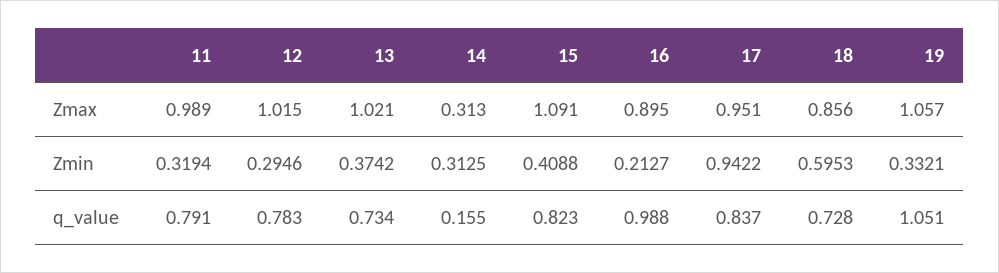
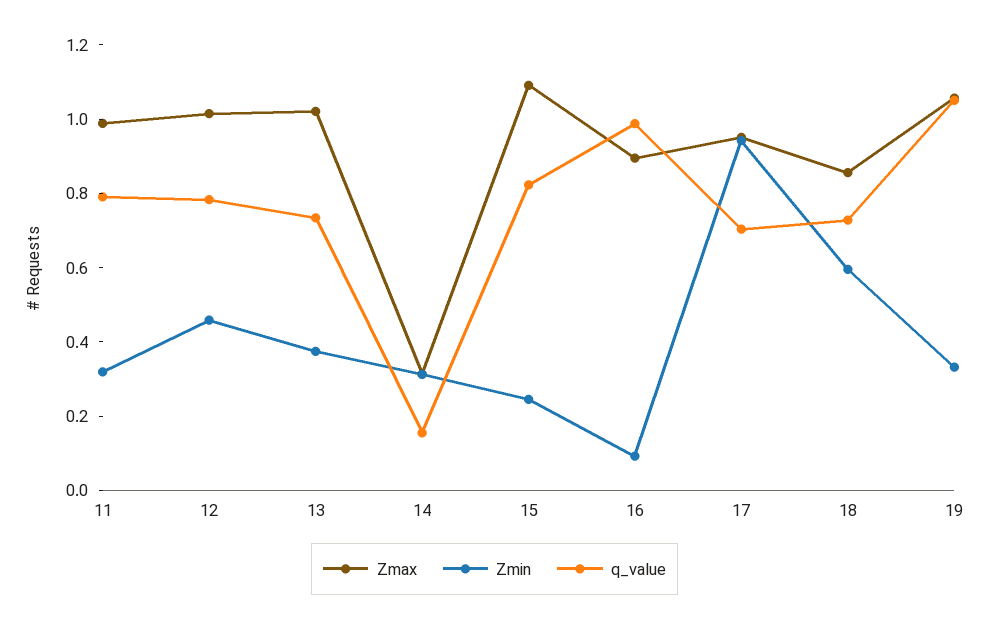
  {
    "Zmax": {
      "11": 0.989,
      "12": 1.015,
      "13": 1.021,
      "14": 0.313,
      "15": 1.091,
      "16": 0.895,
      "17": 0.951,
      "18": 0.856,
      "19": 1.057
    },
    "Zmin": {
      "11": 0.3194,
-     "12": 0.2946,
+     "12": 0.45,
      "13": 0.3742,
      "14": 0.3125,
-     "15": 0.4088,
+     "15": 0.25,
-     "16": 0.2127,
+     "16": 0.1,
      "17": 0.9422,
      "18": 0.5953,
      "19": 0.3321
    },
    "q_value": {
      "11": 0.791,
      "12": 0.783,
      "13": 0.734,
      "14": 0.155,
      "15": 0.823,
      "16": 0.988,
-     "17": 0.837,
+     "17": 0.7,
      "18": 0.728,
      "19": 1.051
    }
  }

